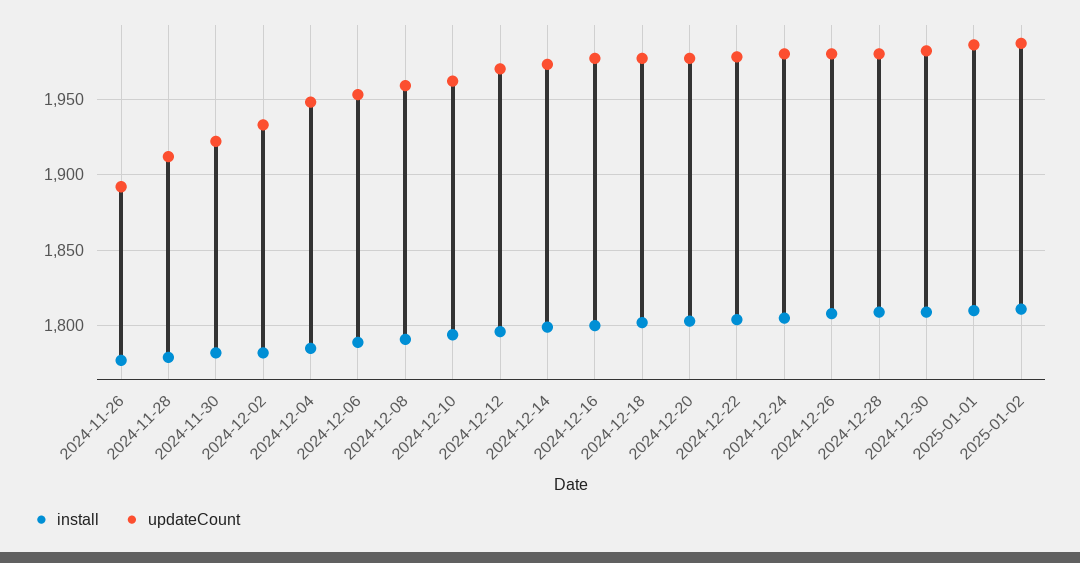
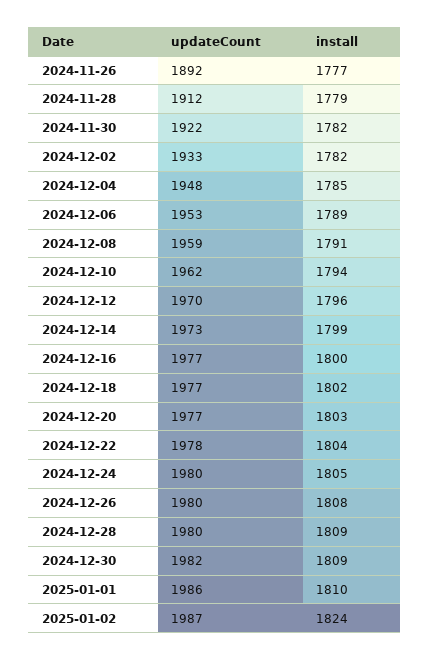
  {
    "install": {
      "2024-11-26": 1777,
      "2024-11-28": 1779,
      "2024-11-30": 1782,
      "2024-12-02": 1782,
      "2024-12-04": 1785,
      "2024-12-06": 1789,
      "2024-12-08": 1791,
      "2024-12-10": 1794,
      "2024-12-12": 1796,
      "2024-12-14": 1799,
      "2024-12-16": 1800,
      "2024-12-18": 1802,
      "2024-12-20": 1803,
      "2024-12-22": 1804,
      "2024-12-24": 1805,
      "2024-12-26": 1808,
      "2024-12-28": 1809,
      "2024-12-30": 1809,
      "2025-01-01": 1810,
-     "2025-01-02": 1810
+     "2025-01-02": 1824
    },
    "updateCount": {
      "2024-11-26": 1892,
      "2024-11-28": 1912,
      "2024-11-30": 1922,
      "2024-12-02": 1933,
      "2024-12-04": 1948,
      "2024-12-06": 1953,
      "2024-12-08": 1959,
      "2024-12-10": 1962,
      "2024-12-12": 1970,
      "2024-12-14": 1973,
      "2024-12-16": 1977,
      "2024-12-18": 1977,
      "2024-12-20": 1977,
      "2024-12-22": 1978,
      "2024-12-24": 1980,
      "2024-12-26": 1980,
      "2024-12-28": 1980,
      "2024-12-30": 1982,
      "2025-01-01": 1986,
      "2025-01-02": 1987
    }
  }

